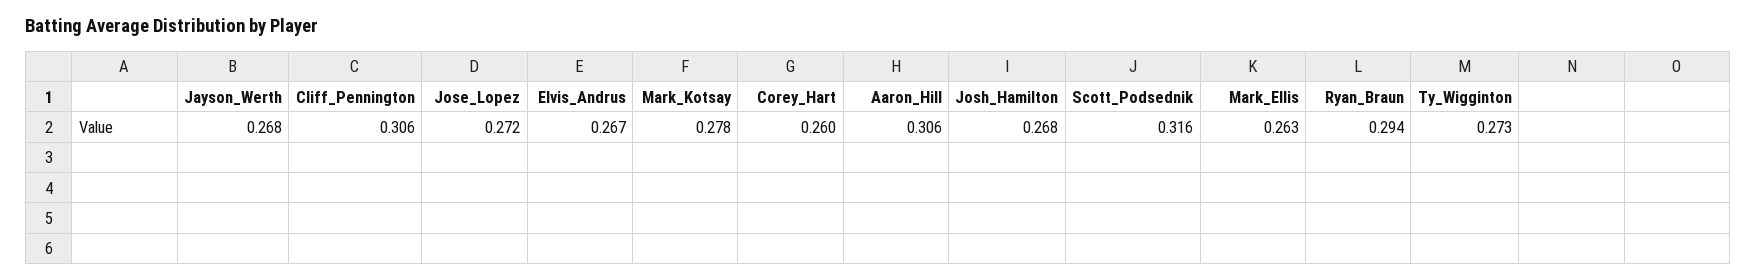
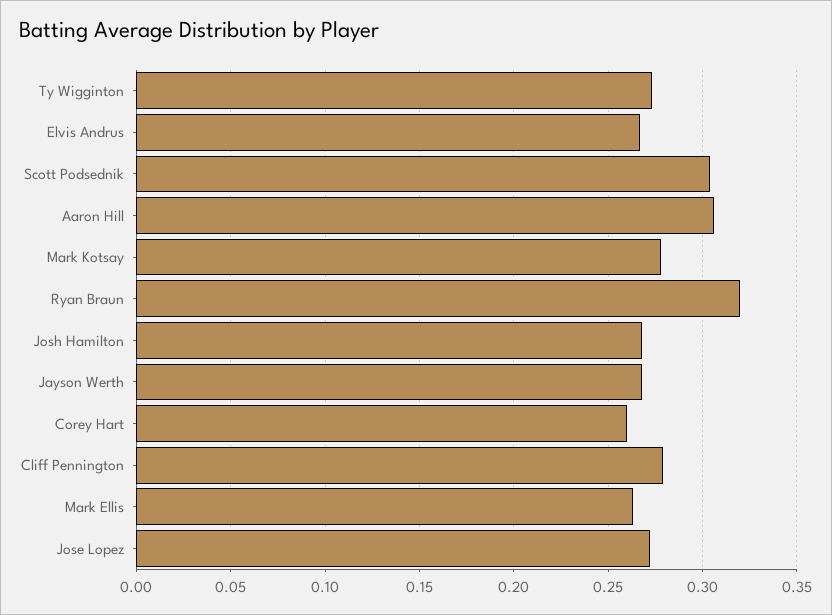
  {
    "Jayson_Werth": 0.268,
-   "Cliff_Pennington": 0.306,
+   "Cliff_Pennington": 0.28,
    "Jose_Lopez": 0.272,
    "Elvis_Andrus": 0.267,
    "Mark_Kotsay": 0.278,
    "Corey_Hart": 0.26,
    "Aaron_Hill": 0.306,
    "Josh_Hamilton": 0.268,
-   "Scott_Podsednik": 0.316,
+   "Scott_Podsednik": 0.305,
    "Mark_Ellis": 0.263,
-   "Ryan_Braun": 0.294,
+   "Ryan_Braun": 0.32,
    "Ty_Wigginton": 0.273
  }

